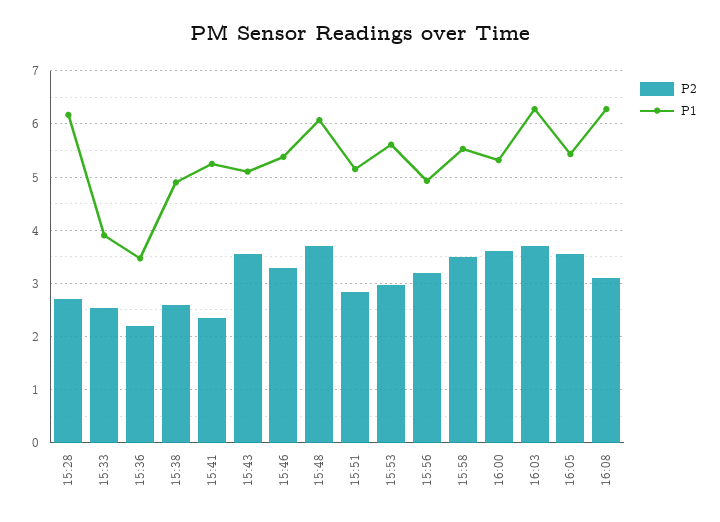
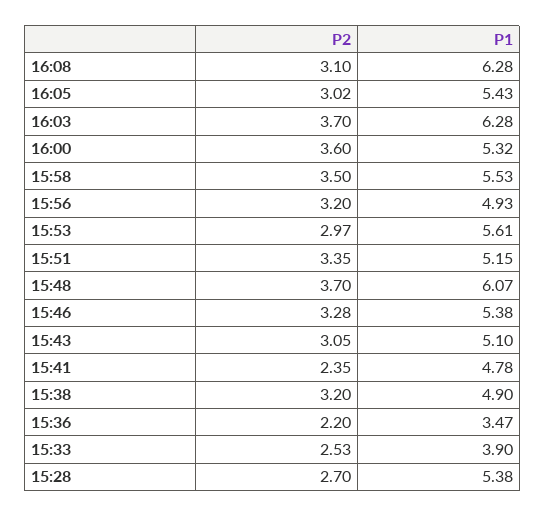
  {
    "P2": {
      "15:28": 2.7,
      "15:33": 2.53,
      "15:36": 2.2,
-     "15:38": 2.6,
+     "15:38": 3.2,
      "15:41": 2.35,
-     "15:43": 3.6,
+     "15:43": 3.05,
      "15:46": 3.28,
      "15:48": 3.7,
-     "15:51": 2.8,
+     "15:51": 3.35,
      "15:53": 2.97,
      "15:56": 3.2,
      "15:58": 3.5,
      "16:00": 3.6,
      "16:03": 3.7,
-     "16:05": 3.6,
+     "16:05": 3.02,
      "16:08": 3.1
    },
    "P1": {
-     "15:28": 6.2,
+     "15:28": 5.38,
      "15:33": 3.9,
      "15:36": 3.47,
      "15:38": 4.9,
-     "15:41": 5.2,
+     "15:41": 4.78,
      "15:43": 5.1,
      "15:46": 5.38,
      "15:48": 6.07,
      "15:51": 5.15,
      "15:53": 5.61,
      "15:56": 4.93,
      "15:58": 5.53,
      "16:00": 5.32,
      "16:03": 6.28,
      "16:05": 5.43,
      "16:08": 6.28
    }
  }

